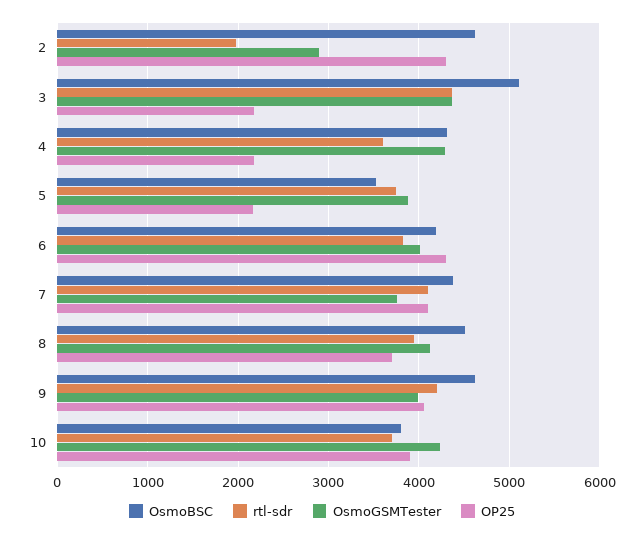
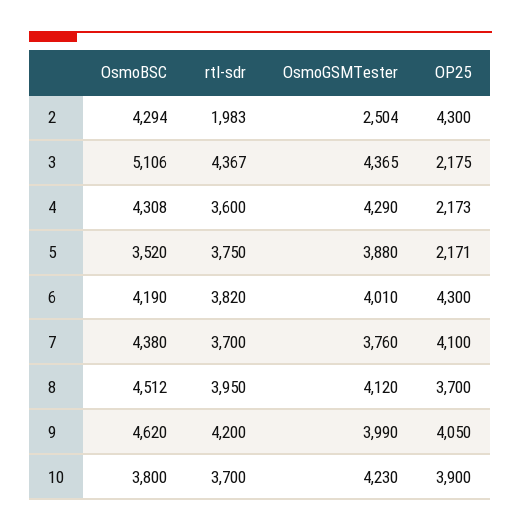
  {
    "OsmoBSC": {
-     "2": 4600,
+     "2": 4294,
      "3": 5106,
      "4": 4308,
      "5": 3520,
      "6": 4190,
      "7": 4380,
      "8": 4512,
      "9": 4620,
      "10": 3800
    },
    "rtl-sdr": {
      "2": 1983,
      "3": 4367,
      "4": 3600,
      "5": 3750,
      "6": 3820,
-     "7": 4100,
+     "7": 3700,
      "8": 3950,
      "9": 4200,
      "10": 3700
    },
    "OsmoGSMTester": {
-     "2": 2900,
+     "2": 2504,
      "3": 4365,
      "4": 4290,
      "5": 3880,
      "6": 4010,
      "7": 3760,
      "8": 4120,
      "9": 3990,
      "10": 4230
    },
    "OP25": {
      "2": 4300,
      "3": 2175,
      "4": 2173,
      "5": 2171,
      "6": 4300,
      "7": 4100,
      "8": 3700,
      "9": 4050,
      "10": 3900
    }
  }

